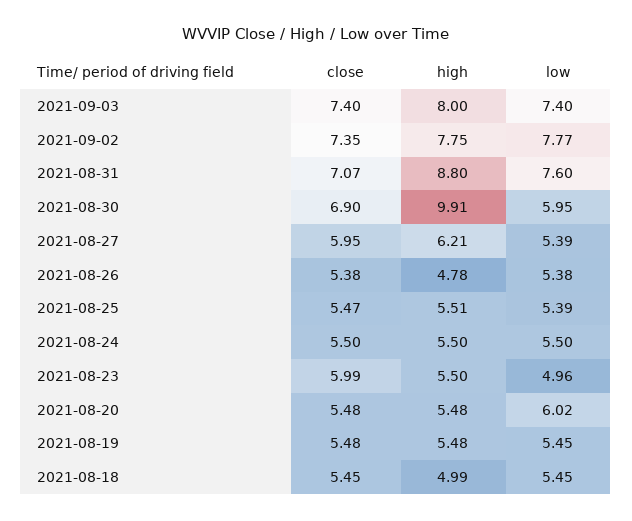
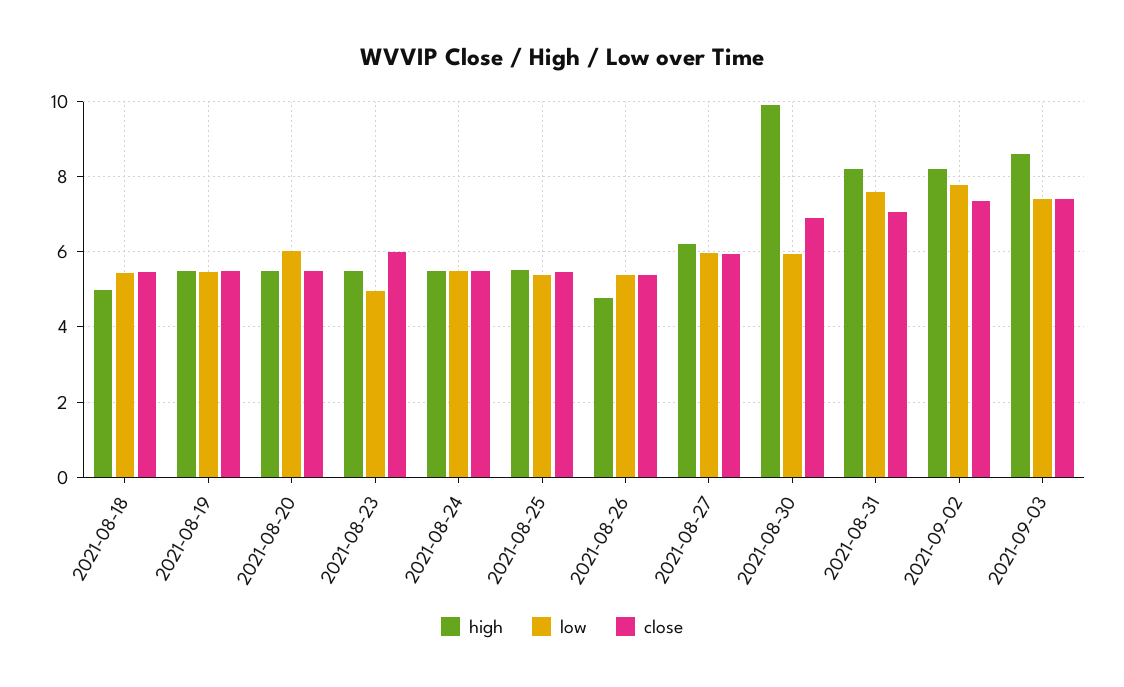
  {
    "close": {
      "2021-09-03": 7.4,
      "2021-09-02": 7.35,
      "2021-08-31": 7.07,
      "2021-08-30": 6.9,
      "2021-08-27": 5.95,
      "2021-08-26": 5.38,
      "2021-08-25": 5.47,
      "2021-08-24": 5.5,
      "2021-08-23": 5.99,
      "2021-08-20": 5.48,
      "2021-08-19": 5.48,
      "2021-08-18": 5.45
    },
    "high": {
-     "2021-09-03": 8,
+     "2021-09-03": 8.6,
-     "2021-09-02": 7.75,
+     "2021-09-02": 8.2,
-     "2021-08-31": 8.8,
+     "2021-08-31": 8.2,
      "2021-08-30": 9.91,
      "2021-08-27": 6.21,
      "2021-08-26": 4.78,
      "2021-08-25": 5.51,
      "2021-08-24": 5.5,
      "2021-08-23": 5.5,
      "2021-08-20": 5.48,
      "2021-08-19": 5.48,
      "2021-08-18": 4.99
    },
    "low": {
      "2021-09-03": 7.4,
      "2021-09-02": 7.77,
      "2021-08-31": 7.6,
      "2021-08-30": 5.95,
-     "2021-08-27": 5.39,
+     "2021-08-27": 6,
      "2021-08-26": 5.38,
      "2021-08-25": 5.39,
      "2021-08-24": 5.5,
      "2021-08-23": 4.96,
      "2021-08-20": 6.02,
      "2021-08-19": 5.45,
      "2021-08-18": 5.45
    }
  }

